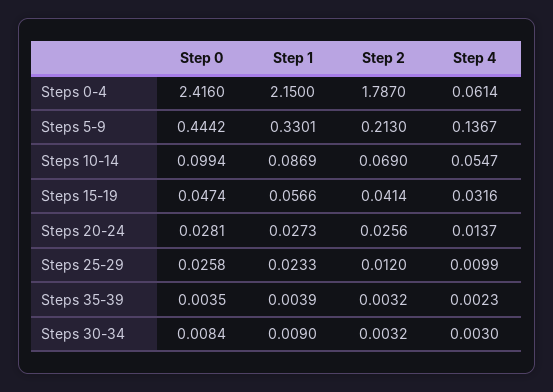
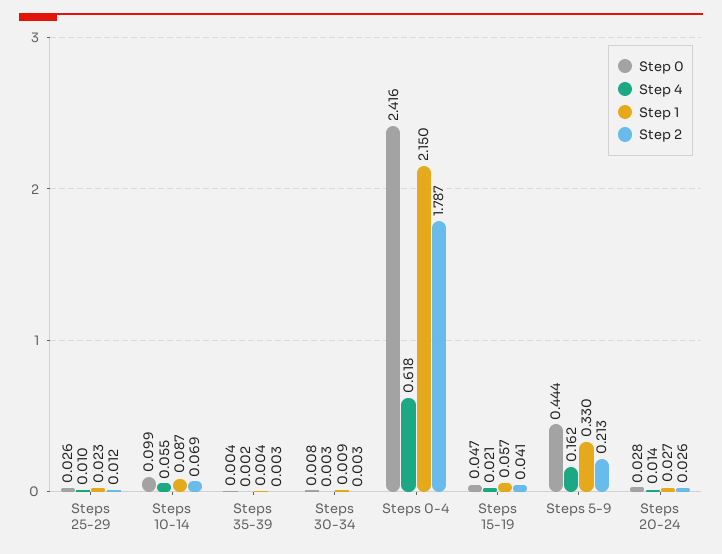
  {
    "Step 0": {
      "Steps 0-4": 2.416,
      "Steps 5-9": 0.4442,
      "Steps 10-14": 0.0994,
      "Steps 15-19": 0.0474,
      "Steps 20-24": 0.0281,
      "Steps 25-29": 0.0258,
      "Steps 35-39": 0.0035,
      "Steps 30-34": 0.0084
    },
    "Step 1": {
      "Steps 0-4": 2.15,
      "Steps 5-9": 0.3301,
      "Steps 10-14": 0.0869,
      "Steps 15-19": 0.0566,
      "Steps 20-24": 0.0273,
      "Steps 25-29": 0.0233,
      "Steps 35-39": 0.0039,
      "Steps 30-34": 0.009
    },
    "Step 2": {
      "Steps 0-4": 1.787,
      "Steps 5-9": 0.213,
      "Steps 10-14": 0.069,
      "Steps 15-19": 0.0414,
      "Steps 20-24": 0.0256,
      "Steps 25-29": 0.012,
      "Steps 35-39": 0.0032,
      "Steps 30-34": 0.0032
    },
    "Step 4": {
-     "Steps 0-4": 0.0614,
+     "Steps 0-4": 0.618,
-     "Steps 5-9": 0.1367,
+     "Steps 5-9": 0.162,
      "Steps 10-14": 0.0547,
-     "Steps 15-19": 0.0316,
+     "Steps 15-19": 0.021,
      "Steps 20-24": 0.0137,
      "Steps 25-29": 0.0099,
      "Steps 35-39": 0.0023,
      "Steps 30-34": 0.003
    }
  }

